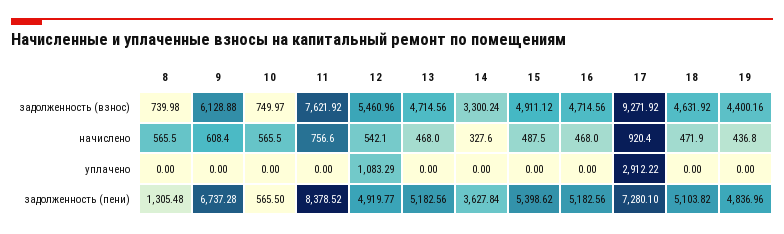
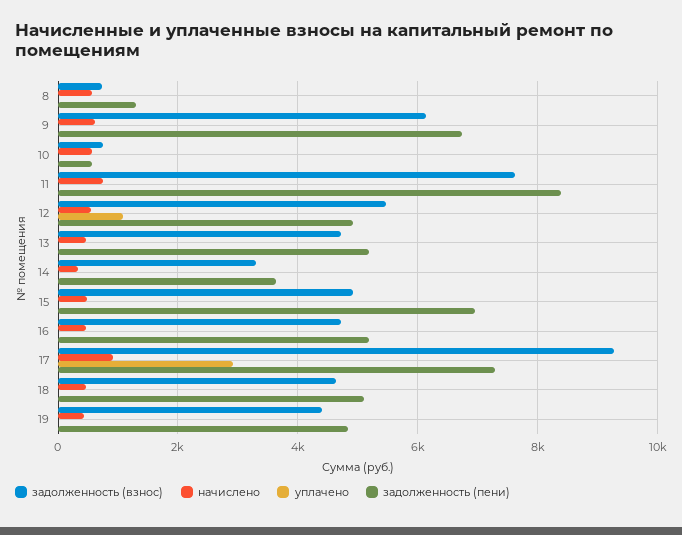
  {
    "задолженность (взнос)": {
      "8": 739.98,
      "9": 6128.88,
      "10": 749.97,
      "11": 7621.92,
      "12": 5460.96,
      "13": 4714.56,
      "14": 3300.24,
      "15": 4911.12,
      "16": 4714.56,
      "17": 9271.92,
      "18": 4631.92,
      "19": 4400.16
    },
    "начислено": {
      "8": 565.5,
      "9": 608.4,
      "10": 565.5,
      "11": 756.6,
      "12": 542.1,
      "13": 468,
      "14": 327.6,
      "15": 487.5,
      "16": 468,
      "17": 920.4,
      "18": 471.9,
      "19": 436.8
    },
    "уплачено": {
      "8": 0,
      "9": 0,
      "10": 0,
      "11": 0,
      "12": 1083.29,
      "13": 0,
      "14": 0,
      "15": 0,
      "16": 0,
      "17": 2912.22,
      "18": 0,
      "19": 0
    },
    "задолженность (пени)": {
      "8": 1305.48,
      "9": 6737.28,
      "10": 565.5,
      "11": 8378.52,
      "12": 4919.77,
      "13": 5182.56,
      "14": 3627.84,
-     "15": 5398.62,
+     "15": 7000,
      "16": 5182.56,
      "17": 7280.1,
      "18": 5103.82,
      "19": 4836.96
    }
  }

